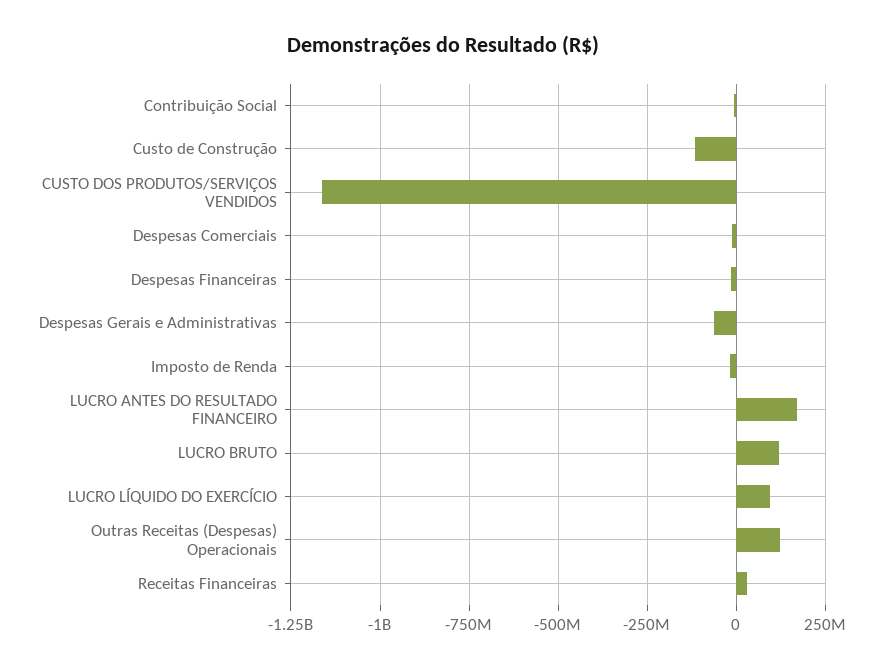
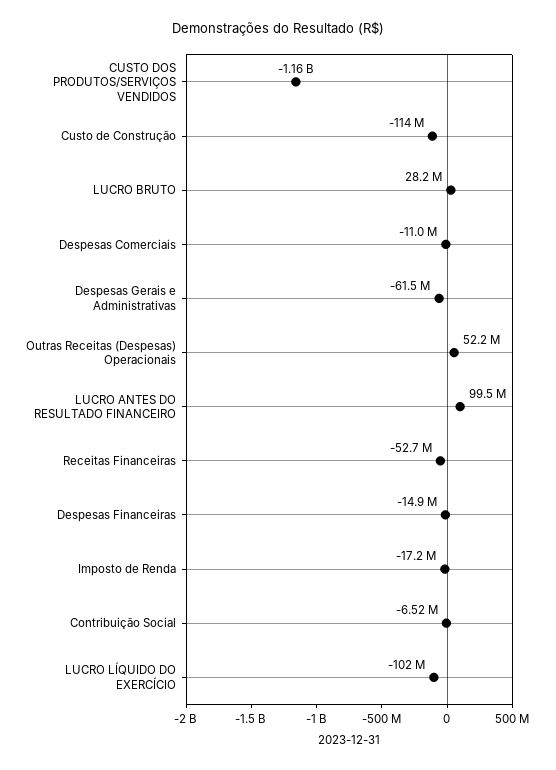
  {
    "Contribuição Social": -6520000,
    "Custo de Construção": -114000000,
    "CUSTO DOS PRODUTOS/SERVIÇOS VENDIDOS": -1160000000,
    "Despesas Comerciais": -11000000,
    "Despesas Financeiras": -14900000,
    "Despesas Gerais e Administrativas": -61500000,
    "Imposto de Renda": -17200000,
-   "LUCRO ANTES DO RESULTADO FINANCEIRO": 175000000,
+   "LUCRO ANTES DO RESULTADO FINANCEIRO": 99500000,
-   "LUCRO BRUTO": 125000000,
+   "LUCRO BRUTO": 28200000,
-   "LUCRO LÍQUIDO DO EXERCÍCIO": 100000000,
+   "LUCRO LÍQUIDO DO EXERCÍCIO": -102000000,
-   "Outras Receitas (Despesas) Operacionais": 125000000,
+   "Outras Receitas (Despesas) Operacionais": 52200000,
-   "Receitas Financeiras": 25000000
+   "Receitas Financeiras": -52700000
  }

